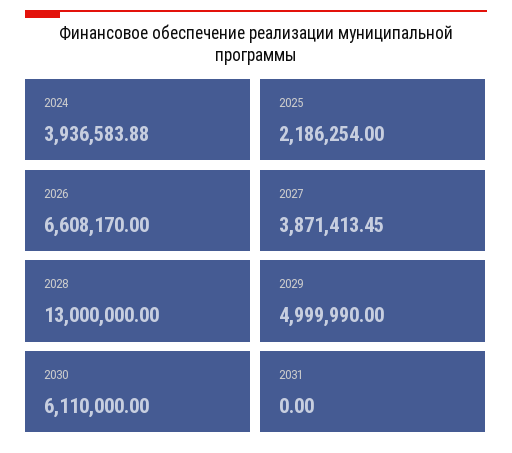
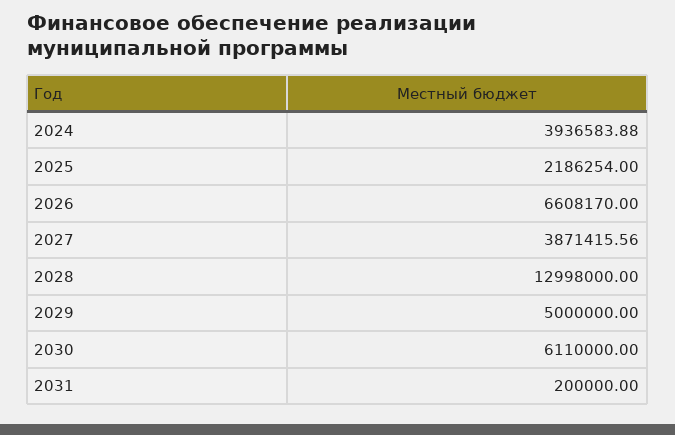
  {
    "2024": 3936583.88,
    "2025": 2186254,
    "2026": 6608170,
-   "2027": 3871413.45,
+   "2027": 3871415.56,
-   "2028": 13000000,
+   "2028": 12998000,
-   "2029": 4999990,
+   "2029": 5000000,
    "2030": 6110000,
-   "2031": 0
+   "2031": 200000
  }

